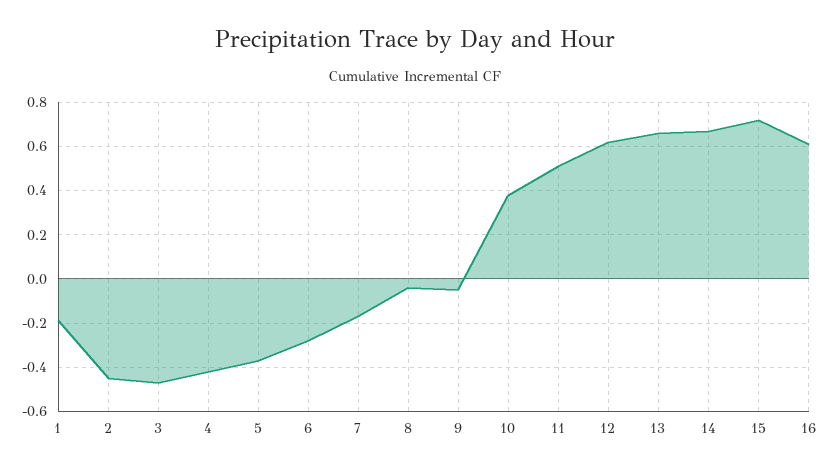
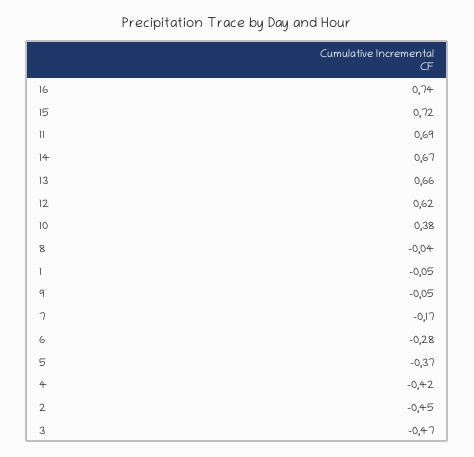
  {
-   "1": -0.2,
+   "1": -0.05,
    "2": -0.45,
    "3": -0.47,
    "4": -0.42,
    "5": -0.37,
    "6": -0.28,
    "7": -0.17,
    "8": -0.04,
    "9": -0.05,
    "10": 0.38,
-   "11": 0.5,
+   "11": 0.69,
    "12": 0.62,
    "13": 0.66,
    "14": 0.67,
    "15": 0.72,
-   "16": 0.6
+   "16": 0.74
  }

